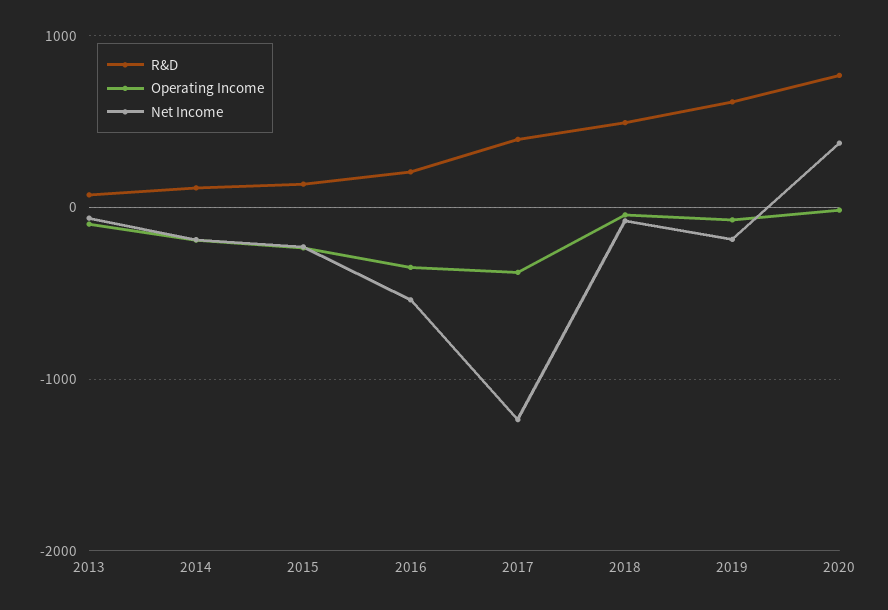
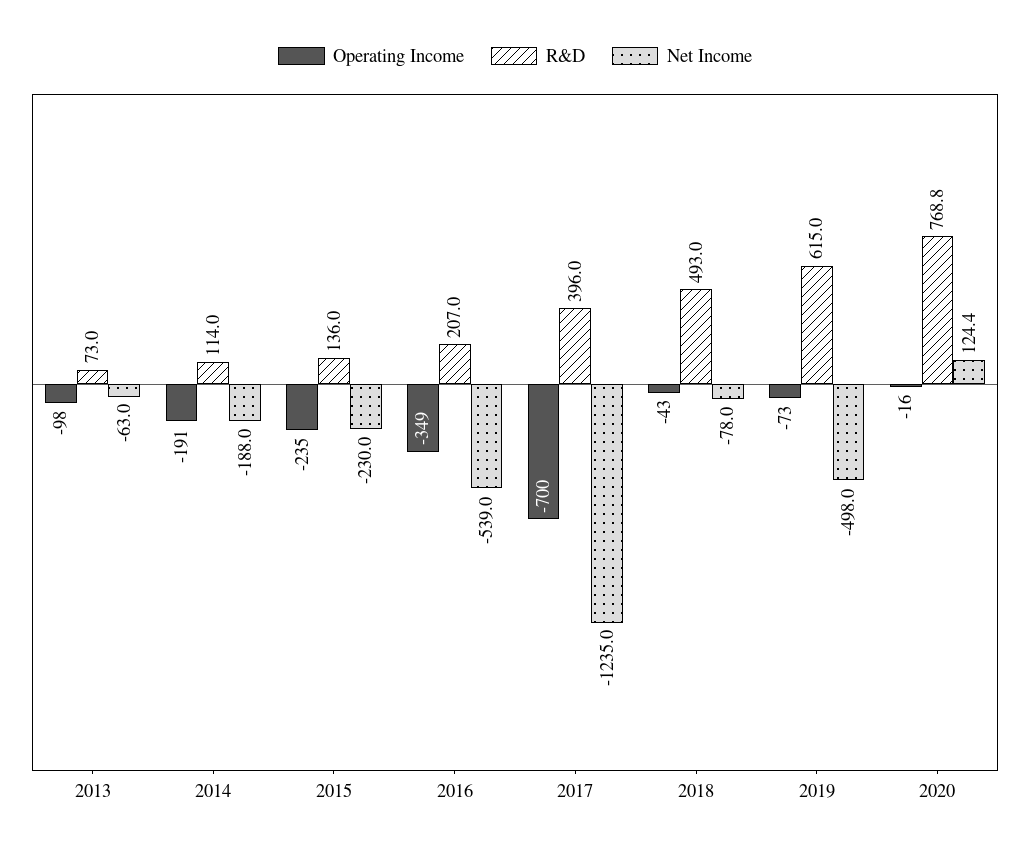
  {
    "R&D": {
      "2013": 73,
      "2014": 114,
      "2015": 136,
      "2016": 207,
      "2017": 396,
      "2018": 493,
      "2019": 615,
      "2020": 768.8
    },
    "Operating Income": {
      "2013": -98,
      "2014": -191,
      "2015": -235,
      "2016": -349,
-     "2017": -400,
+     "2017": -700,
      "2018": -43,
      "2019": -73,
      "2020": -16
    },
    "Net Income": {
      "2013": -63,
      "2014": -188,
      "2015": -230,
      "2016": -539,
      "2017": -1235,
      "2018": -78,
-     "2019": -200,
+     "2019": -498,
-     "2020": 400
+     "2020": 124.4
    }
  }

